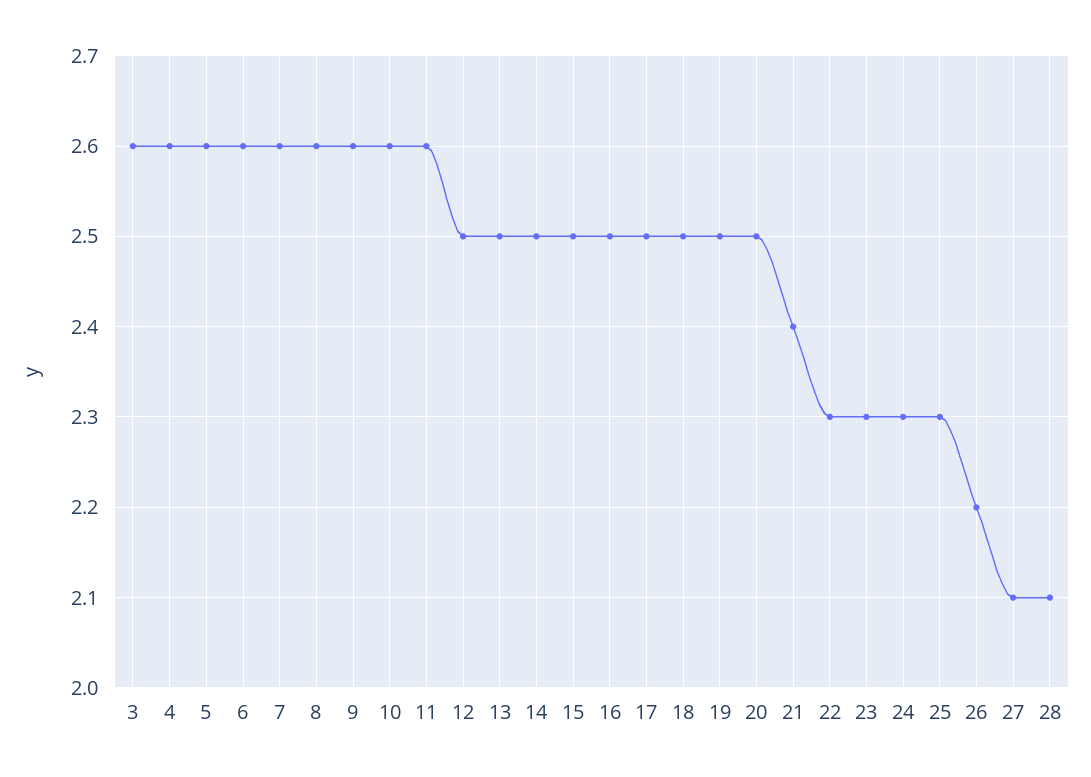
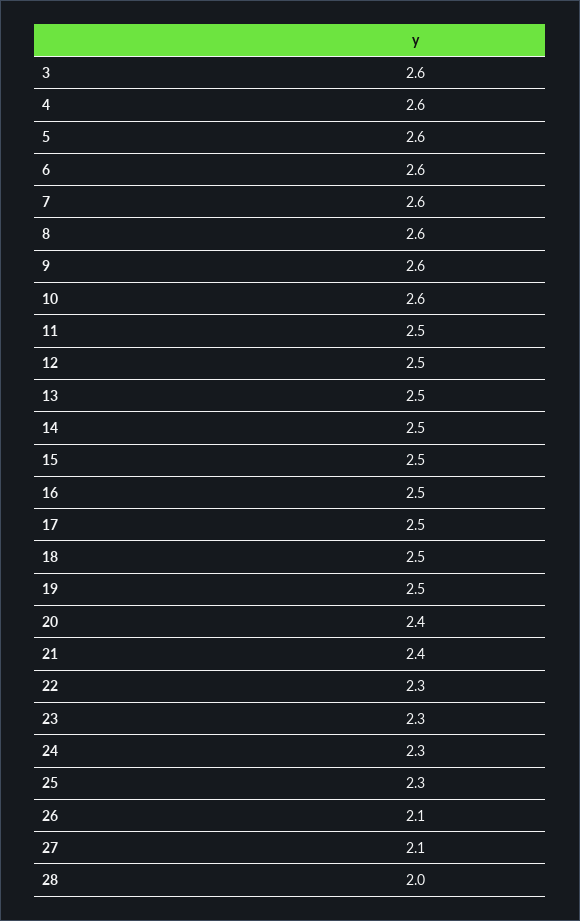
  {
    "3": 2.6,
    "4": 2.6,
    "5": 2.6,
    "6": 2.6,
    "7": 2.6,
    "8": 2.6,
    "9": 2.6,
    "10": 2.6,
-   "11": 2.6,
+   "11": 2.5,
    "12": 2.5,
    "13": 2.5,
    "14": 2.5,
    "15": 2.5,
    "16": 2.5,
    "17": 2.5,
    "18": 2.5,
    "19": 2.5,
-   "20": 2.5,
+   "20": 2.4,
    "21": 2.4,
    "22": 2.3,
    "23": 2.3,
    "24": 2.3,
    "25": 2.3,
-   "26": 2.2,
+   "26": 2.1,
    "27": 2.1,
-   "28": 2.1
+   "28": 2
  }

